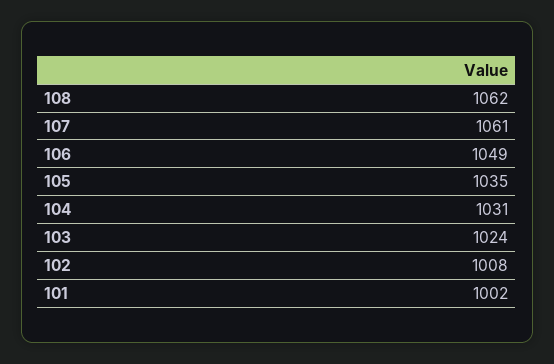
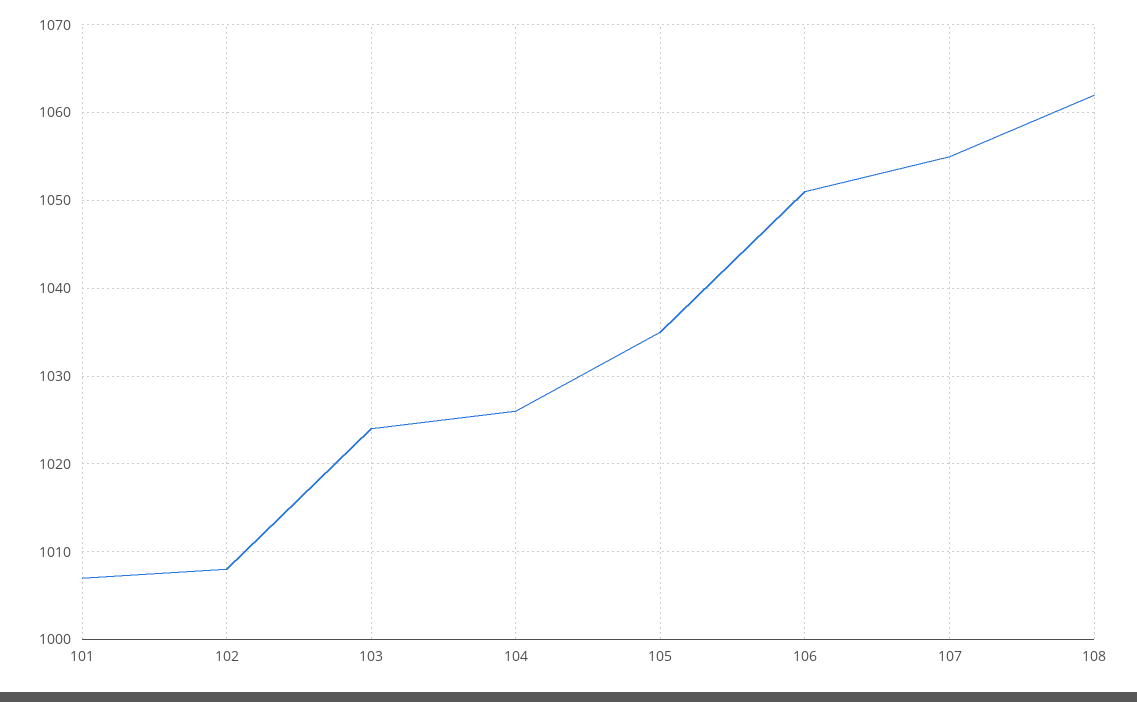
  {
    "108": 1062,
-   "107": 1061,
+   "107": 1055,
-   "106": 1049,
+   "106": 1051,
    "105": 1035,
-   "104": 1031,
+   "104": 1026,
    "103": 1024,
    "102": 1008,
-   "101": 1002
+   "101": 1007
  }

